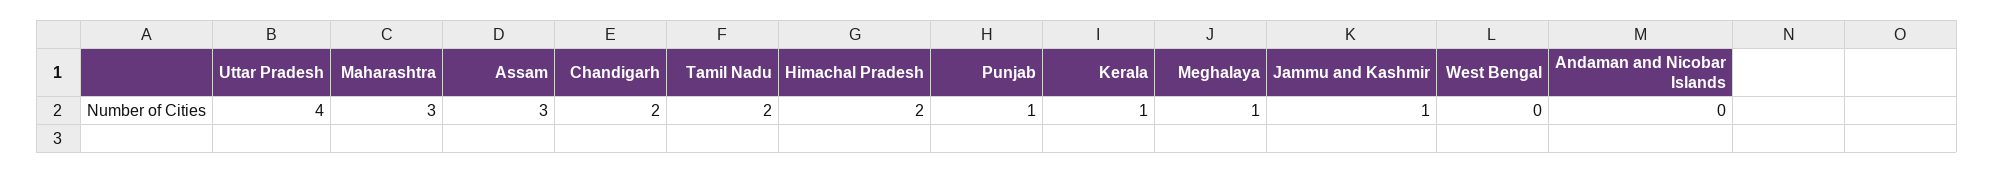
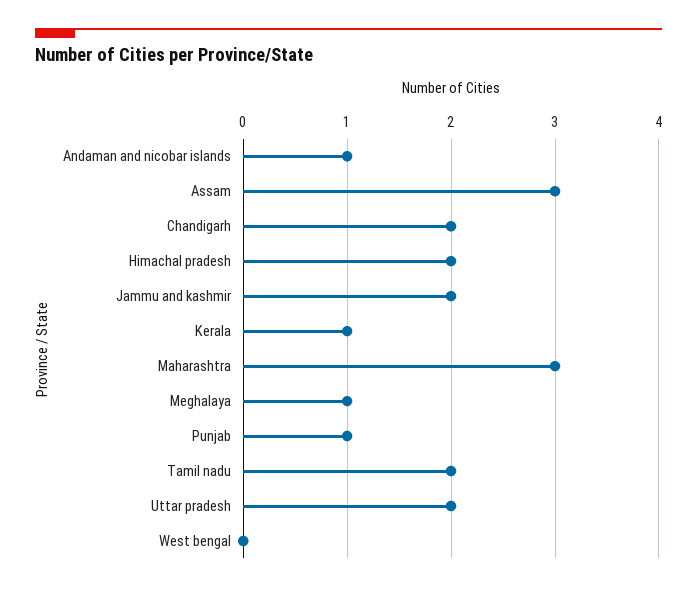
  {
-   "Uttar Pradesh": 4,
+   "Uttar Pradesh": 2,
    "Maharashtra": 3,
    "Assam": 3,
    "Chandigarh": 2,
    "Tamil Nadu": 2,
    "Himachal Pradesh": 2,
    "Punjab": 1,
    "Kerala": 1,
    "Meghalaya": 1,
-   "Jammu and Kashmir": 1,
+   "Jammu and Kashmir": 2,
    "West Bengal": 0,
-   "Andaman and Nicobar Islands": 0
+   "Andaman and Nicobar Islands": 1
  }

